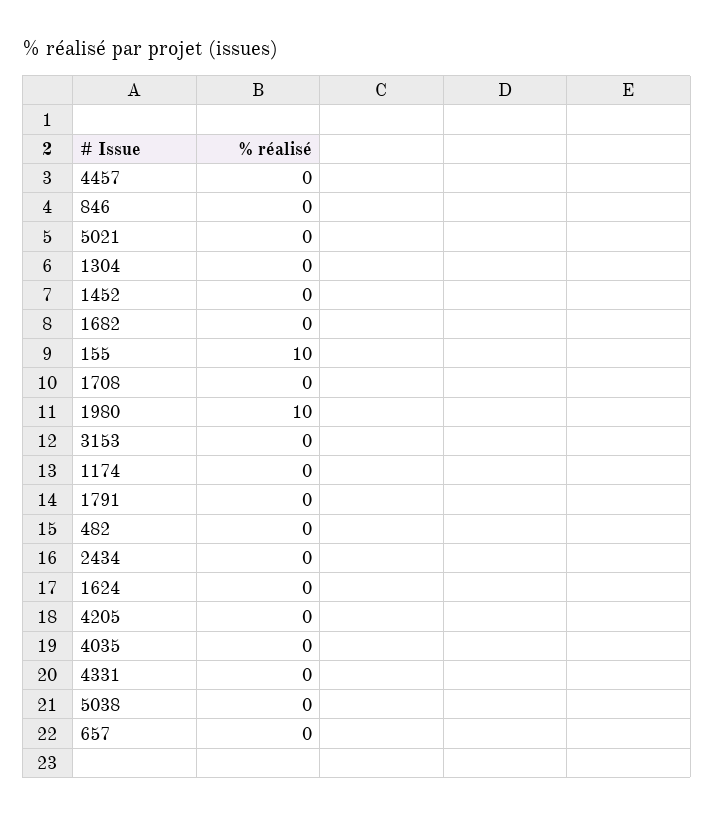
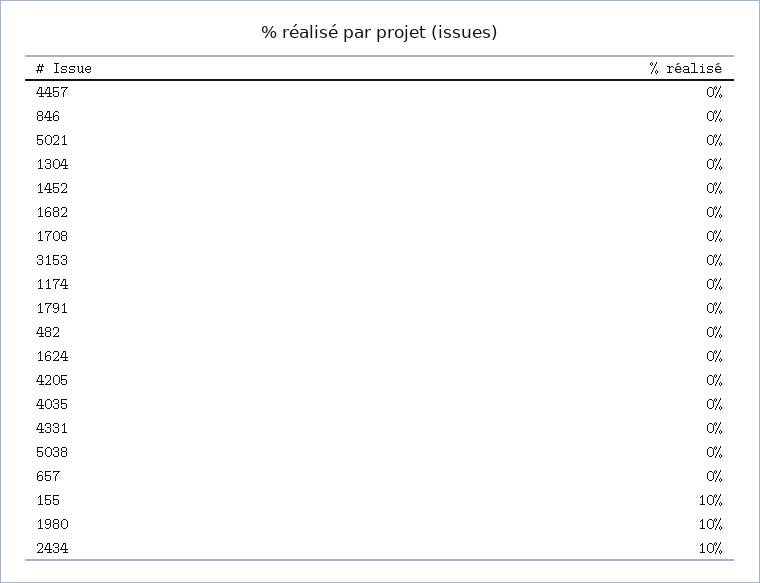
  {
    "4457": 0,
    "846": 0,
    "5021": 0,
    "1304": 0,
    "1452": 0,
    "1682": 0,
    "155": 10,
    "1708": 0,
    "1980": 10,
    "3153": 0,
    "1174": 0,
    "1791": 0,
    "482": 0,
-   "2434": 0,
+   "2434": 10,
    "1624": 0,
    "4205": 0,
    "4035": 0,
    "4331": 0,
    "5038": 0,
    "657": 0
  }

